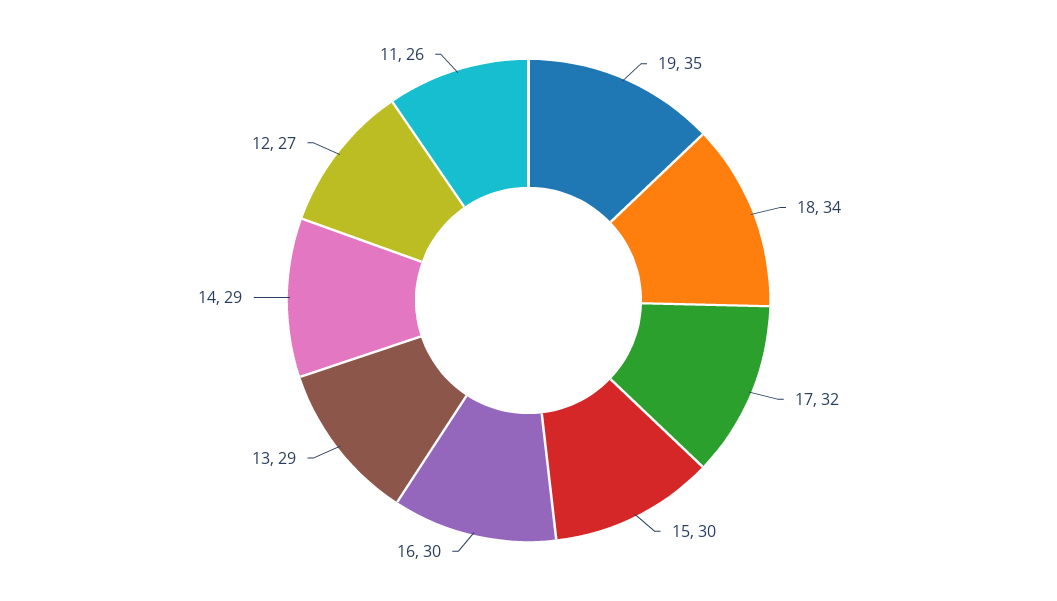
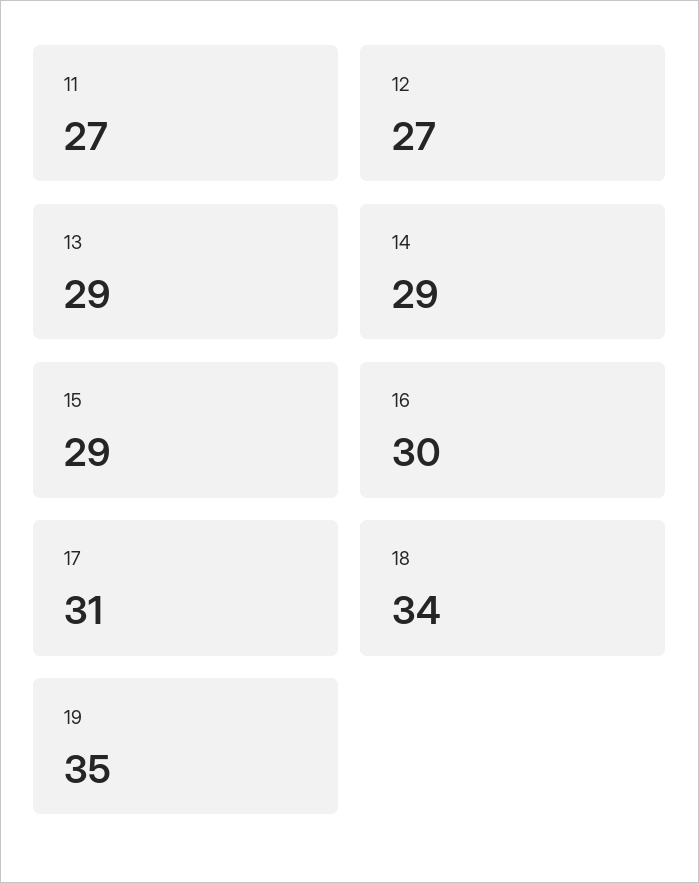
  {
    "19": 35,
    "18": 34,
-   "17": 32,
+   "17": 31,
-   "15": 30,
+   "15": 29,
    "16": 30,
    "13": 29,
    "14": 29,
    "12": 27,
-   "11": 26
+   "11": 27
  }

